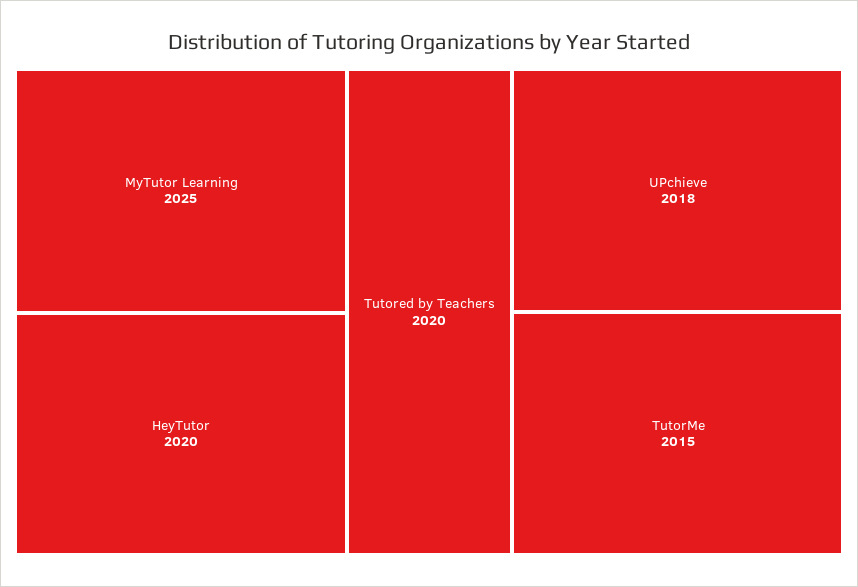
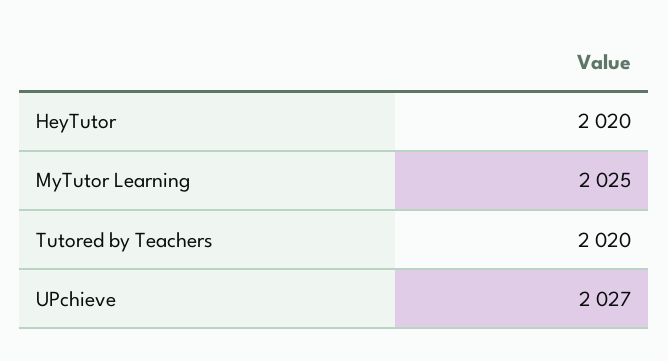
  {
    "MyTutor Learning": 2025,
    "HeyTutor": 2020,
    "Tutored by Teachers": 2020,
-   "UPchieve": 2018,
+   "UPchieve": 2027
-   "TutorMe": 2015
  }

